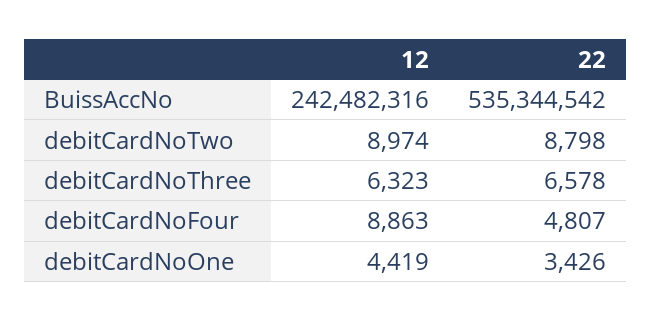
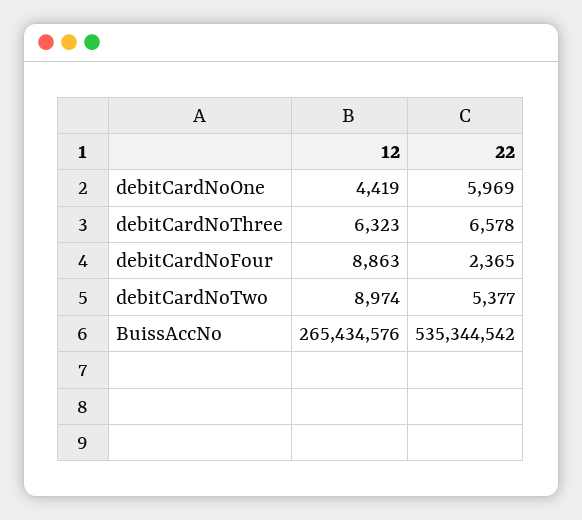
  {
    "12": {
-     "BuissAccNo": 242482316,
+     "BuissAccNo": 265434576,
      "debitCardNoTwo": 8974,
      "debitCardNoThree": 6323,
      "debitCardNoFour": 8863,
      "debitCardNoOne": 4419
    },
    "22": {
      "BuissAccNo": 535344542,
-     "debitCardNoTwo": 8798,
+     "debitCardNoTwo": 5377,
      "debitCardNoThree": 6578,
-     "debitCardNoFour": 4807,
+     "debitCardNoFour": 2365,
-     "debitCardNoOne": 3426
+     "debitCardNoOne": 5969
    }
  }

